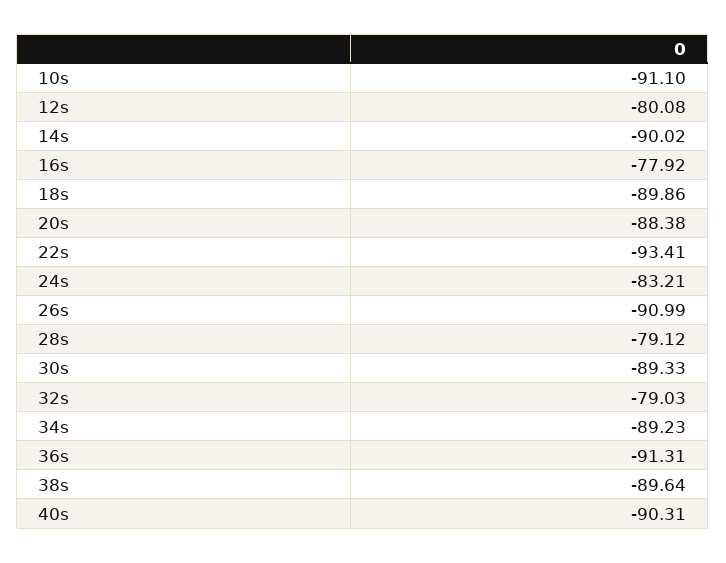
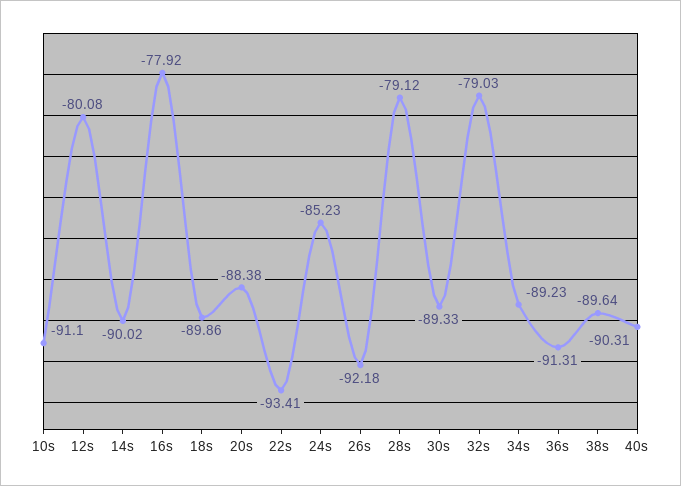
  {
    "10s": -91.1,
    "12s": -80.08,
    "14s": -90.02,
    "16s": -77.92,
    "18s": -89.86,
    "20s": -88.38,
    "22s": -93.41,
-   "24s": -83.21,
+   "24s": -85.23,
-   "26s": -90.99,
+   "26s": -92.18,
    "28s": -79.12,
    "30s": -89.33,
    "32s": -79.03,
    "34s": -89.23,
    "36s": -91.31,
    "38s": -89.64,
    "40s": -90.31
  }

